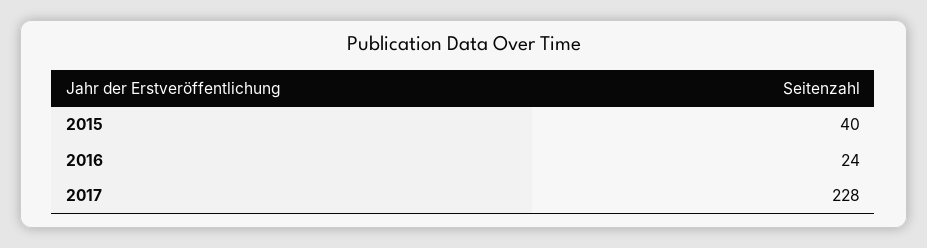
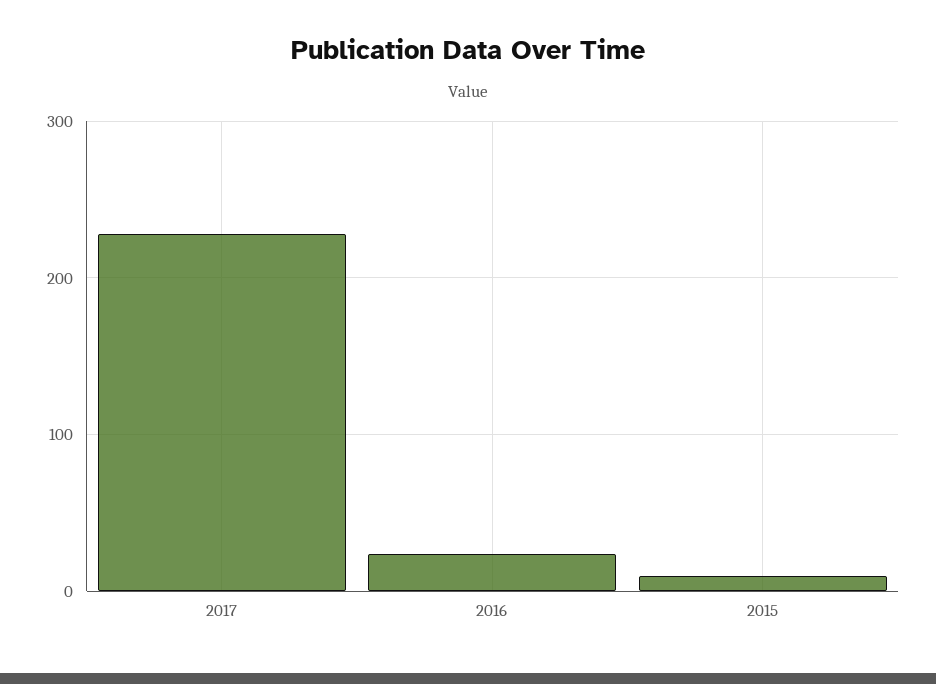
  {
-   "2015": 40,
+   "2015": 10,
    "2016": 24,
    "2017": 228
  }

